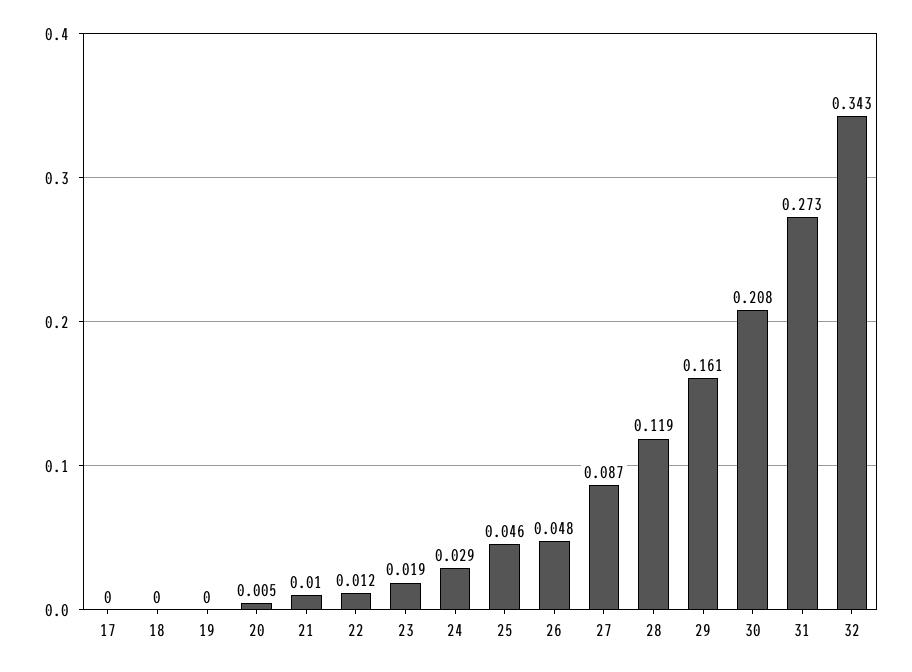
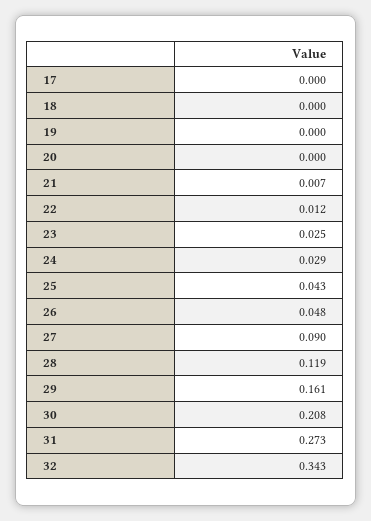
  {
    "17": 0,
    "18": 0,
    "19": 0,
-   "20": 0.005,
+   "20": 0,
-   "21": 0.01,
+   "21": 0.007,
    "22": 0.012,
-   "23": 0.019,
+   "23": 0.025,
    "24": 0.029,
-   "25": 0.046,
+   "25": 0.043,
    "26": 0.048,
-   "27": 0.087,
+   "27": 0.09,
    "28": 0.119,
    "29": 0.161,
    "30": 0.208,
    "31": 0.273,
    "32": 0.343
  }

